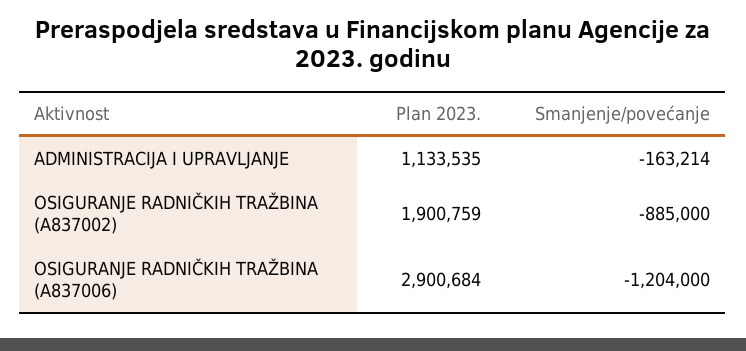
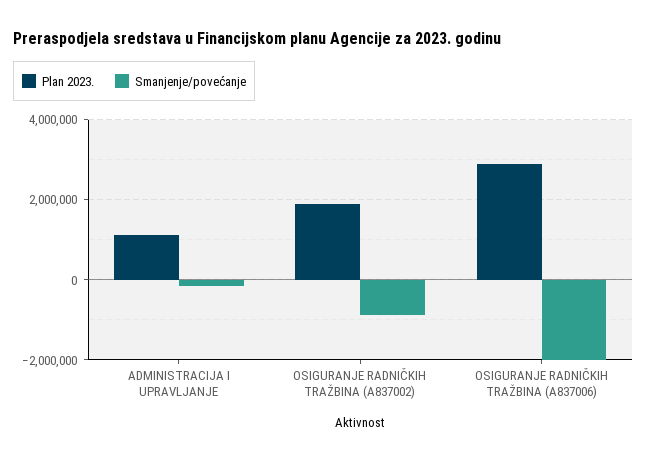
  {
    "Plan 2023.": {
      "ADMINISTRACIJA I UPRAVLJANJE": 1133535,
      "OSIGURANJE RADNIČKIH TRAŽBINA (A837002)": 1900759,
      "OSIGURANJE RADNIČKIH TRAŽBINA (A837006)": 2900684
    },
    "Smanjenje/povećanje": {
      "ADMINISTRACIJA I UPRAVLJANJE": -163214,
      "OSIGURANJE RADNIČKIH TRAŽBINA (A837002)": -885000,
-     "OSIGURANJE RADNIČKIH TRAŽBINA (A837006)": -1204000
+     "OSIGURANJE RADNIČKIH TRAŽBINA (A837006)": -2000000
    }
  }

